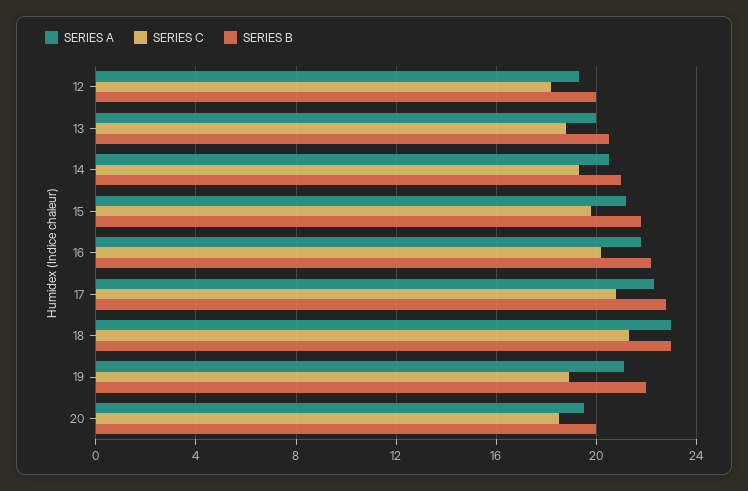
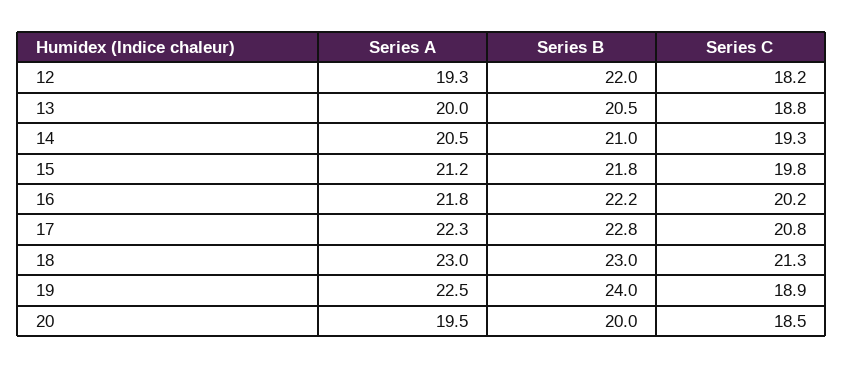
  {
    "SERIES A": {
      "12": 19.3,
      "13": 20,
      "14": 20.5,
      "15": 21.2,
      "16": 21.8,
      "17": 22.3,
      "18": 23,
-     "19": 21,
+     "19": 22.5,
      "20": 19.5
    },
    "SERIES C": {
      "12": 18.2,
      "13": 18.8,
      "14": 19.3,
      "15": 19.8,
      "16": 20.2,
      "17": 20.8,
      "18": 21.3,
      "19": 18.9,
      "20": 18.5
    },
    "SERIES B": {
-     "12": 20,
+     "12": 22,
      "13": 20.5,
      "14": 21,
      "15": 21.8,
      "16": 22.2,
      "17": 22.8,
      "18": 23,
-     "19": 22,
+     "19": 24,
      "20": 20
    }
  }

